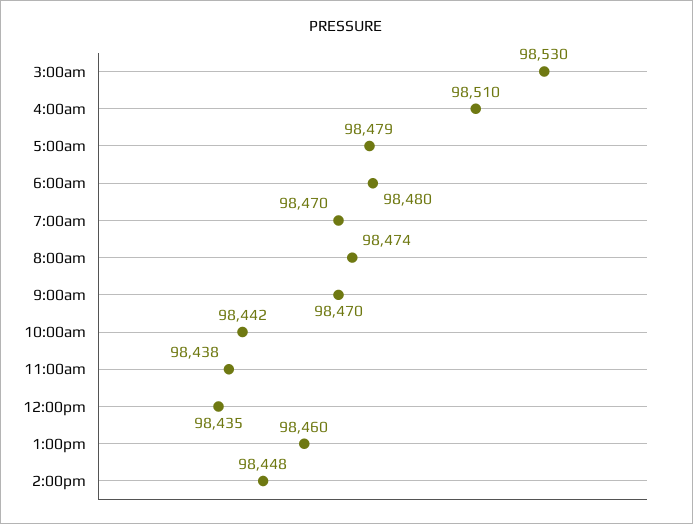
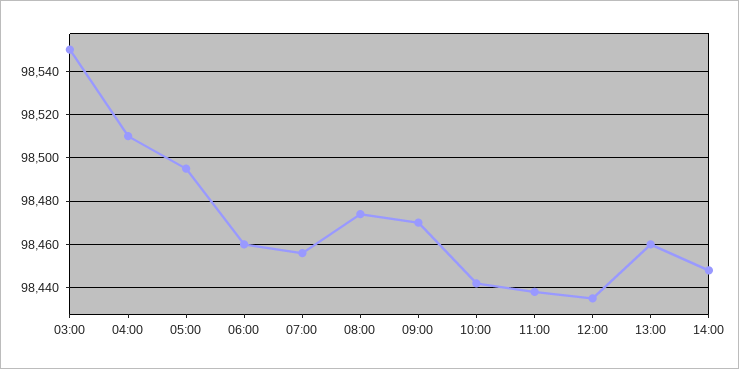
  {
-   "3:00am": 98530,
+   "3:00am": 98550,
    "4:00am": 98510,
-   "5:00am": 98479,
+   "5:00am": 98495,
-   "6:00am": 98480,
+   "6:00am": 98460,
-   "7:00am": 98470,
+   "7:00am": 98455,
    "8:00am": 98474,
    "9:00am": 98470,
    "10:00am": 98442,
    "11:00am": 98438,
    "12:00pm": 98435,
    "1:00pm": 98460,
    "2:00pm": 98448
  }

